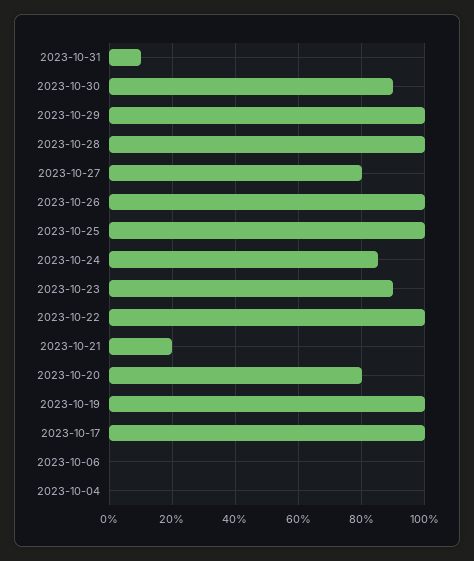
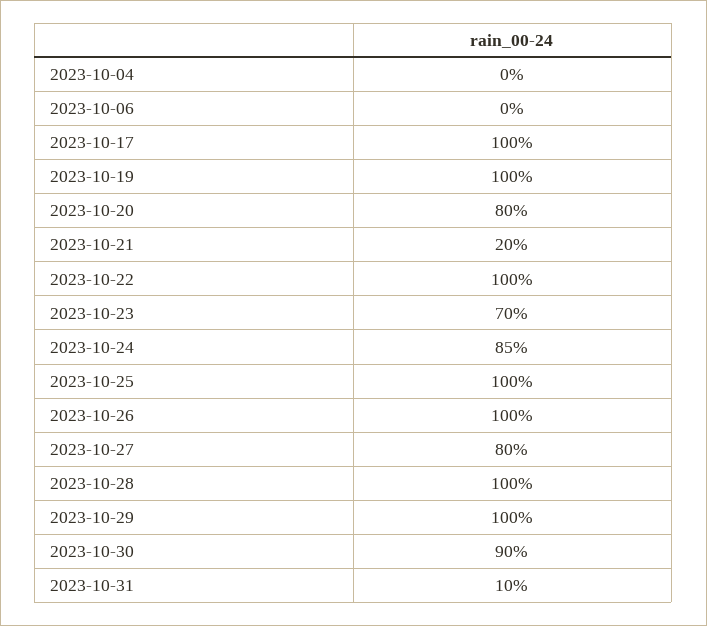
  {
    "2023-10-31": 10,
    "2023-10-30": 90,
    "2023-10-29": 100,
    "2023-10-28": 100,
    "2023-10-27": 80,
    "2023-10-26": 100,
    "2023-10-25": 100,
    "2023-10-24": 85,
-   "2023-10-23": 90,
+   "2023-10-23": 70,
    "2023-10-22": 100,
    "2023-10-21": 20,
    "2023-10-20": 80,
    "2023-10-19": 100,
    "2023-10-17": 100,
    "2023-10-06": 0,
    "2023-10-04": 0
  }

